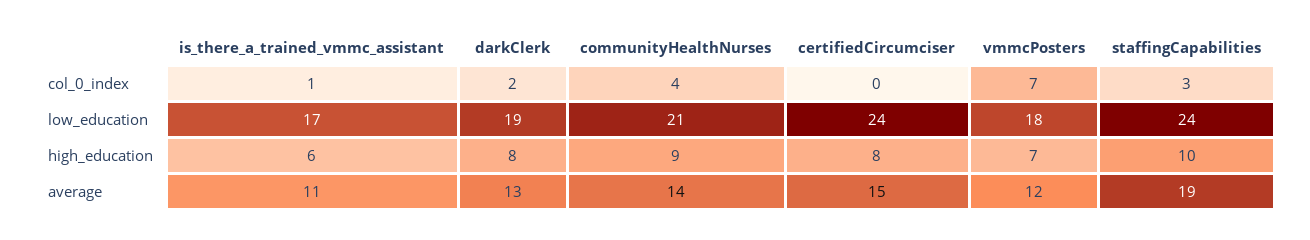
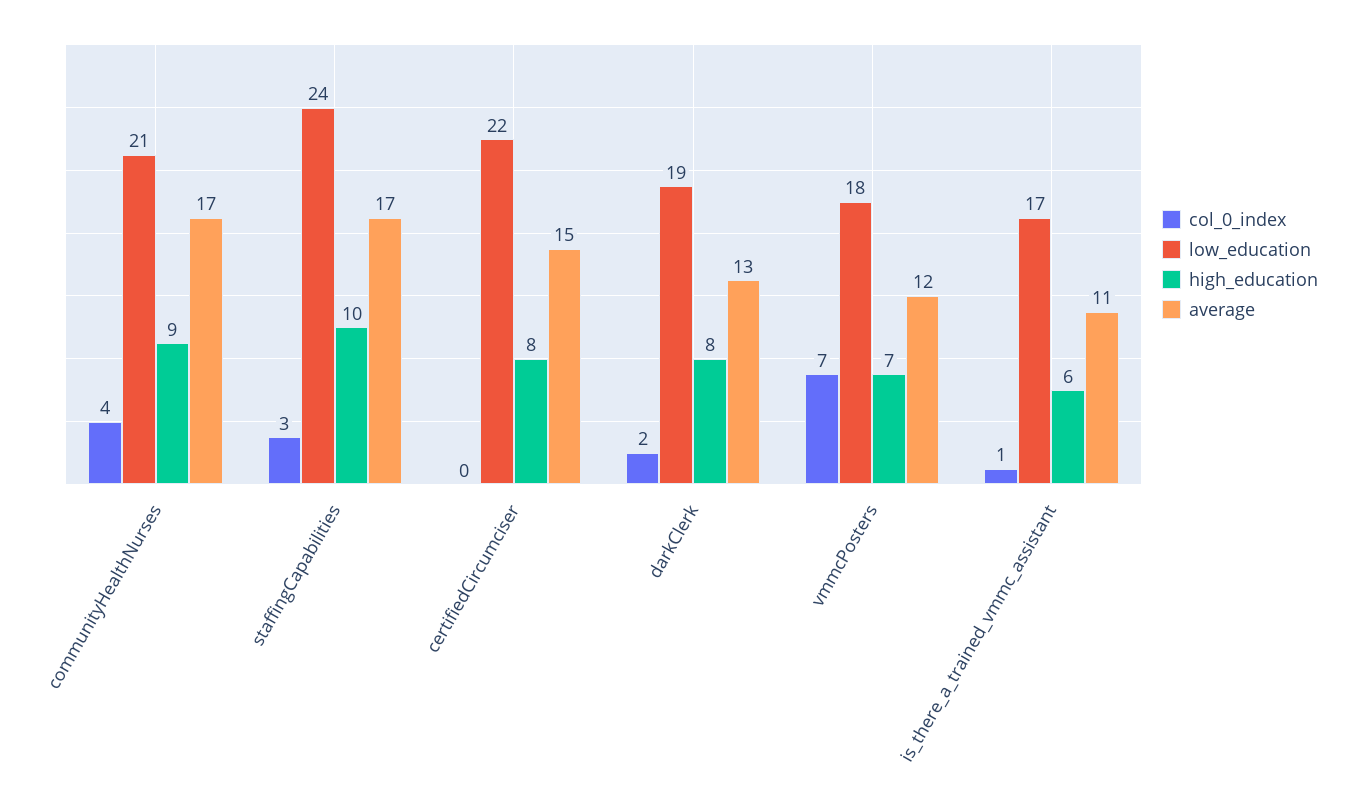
  {
    "col_0_index": {
      "is_there_a_trained_vmmc_assistant": 1,
      "darkClerk": 2,
      "communityHealthNurses": 4,
      "certifiedCircumciser": 0,
      "vmmcPosters": 7,
      "staffingCapabilities": 3
    },
    "low_education": {
      "is_there_a_trained_vmmc_assistant": 17,
      "darkClerk": 19,
      "communityHealthNurses": 21,
-     "certifiedCircumciser": 24,
+     "certifiedCircumciser": 22,
      "vmmcPosters": 18,
      "staffingCapabilities": 24
    },
    "high_education": {
      "is_there_a_trained_vmmc_assistant": 6,
      "darkClerk": 8,
      "communityHealthNurses": 9,
      "certifiedCircumciser": 8,
      "vmmcPosters": 7,
      "staffingCapabilities": 10
    },
    "average": {
      "is_there_a_trained_vmmc_assistant": 11,
      "darkClerk": 13,
-     "communityHealthNurses": 14,
+     "communityHealthNurses": 17,
      "certifiedCircumciser": 15,
      "vmmcPosters": 12,
-     "staffingCapabilities": 19
+     "staffingCapabilities": 17
    }
  }

